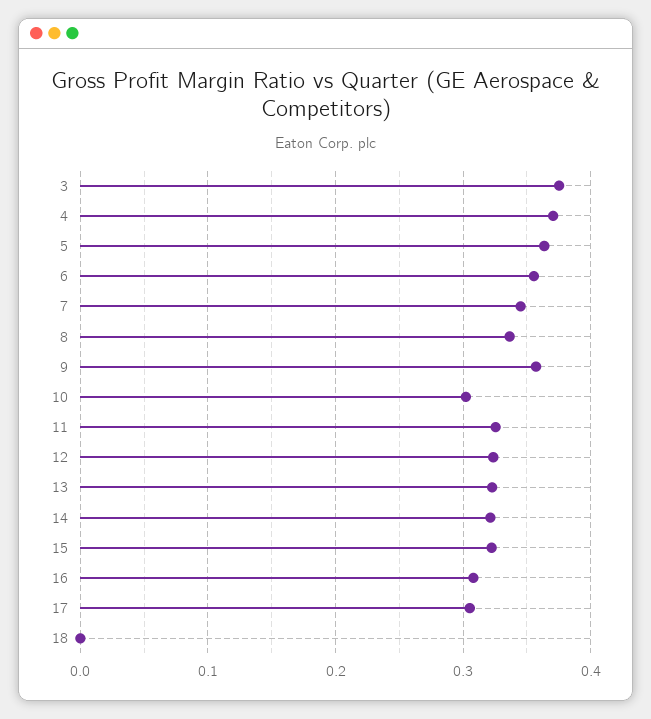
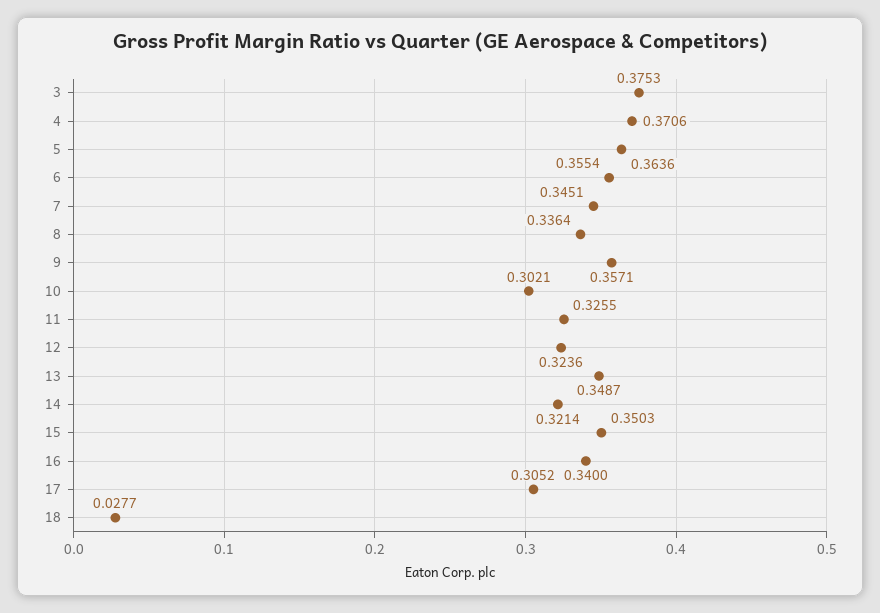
  {
    "3": 0.3753,
    "4": 0.3706,
    "5": 0.3636,
    "6": 0.3554,
    "7": 0.3451,
    "8": 0.3364,
    "9": 0.3571,
    "10": 0.3021,
    "11": 0.3255,
    "12": 0.3236,
-   "13": 0.32,
+   "13": 0.3487,
    "14": 0.3214,
-   "15": 0.32,
+   "15": 0.3503,
-   "16": 0.31,
+   "16": 0.34,
    "17": 0.3052,
-   "18": 0
+   "18": 0.0277
  }

